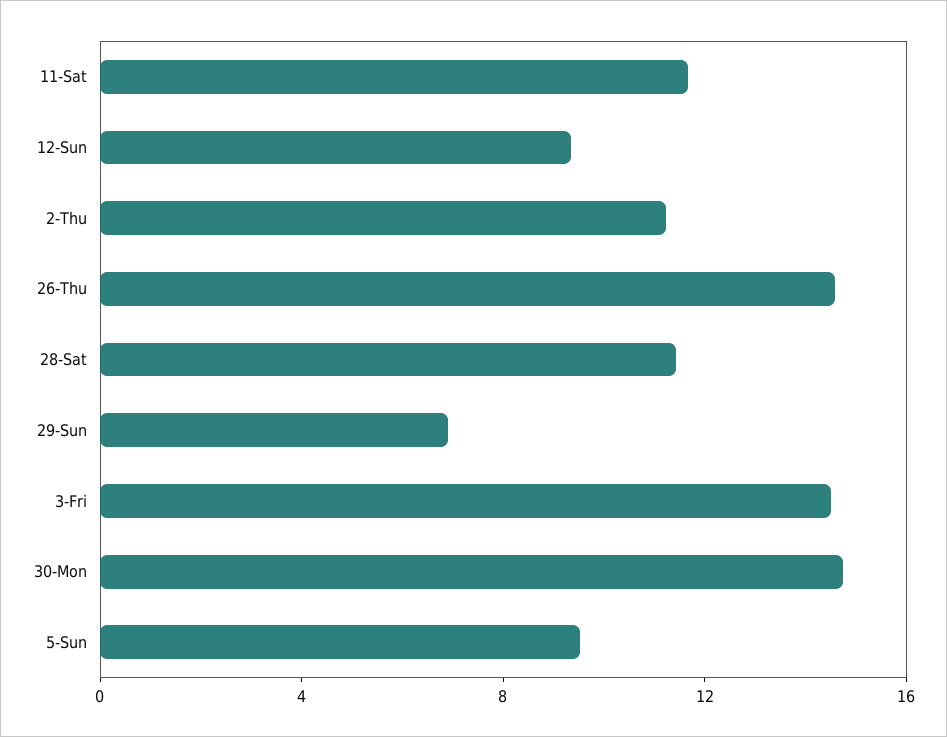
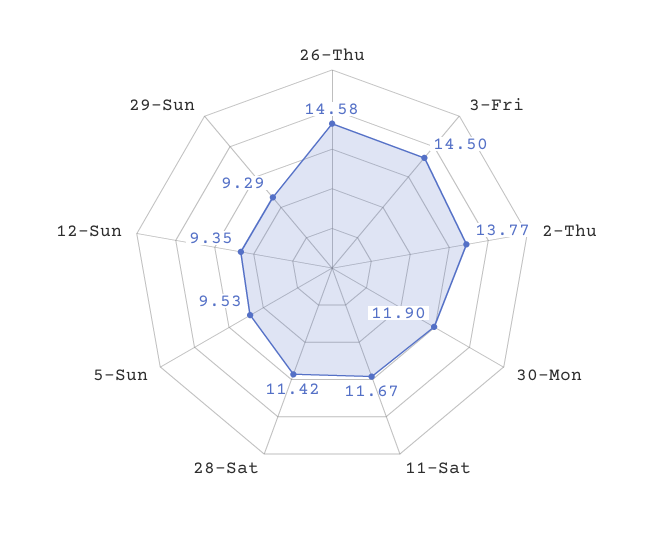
  {
    "11-Sat": 11.67,
    "12-Sun": 9.35,
-   "2-Thu": 11,
+   "2-Thu": 13.77,
    "26-Thu": 14.58,
    "28-Sat": 11.42,
-   "29-Sun": 7,
+   "29-Sun": 9.29,
    "3-Fri": 14.5,
-   "30-Mon": 15,
+   "30-Mon": 11.9,
    "5-Sun": 9.53
  }

